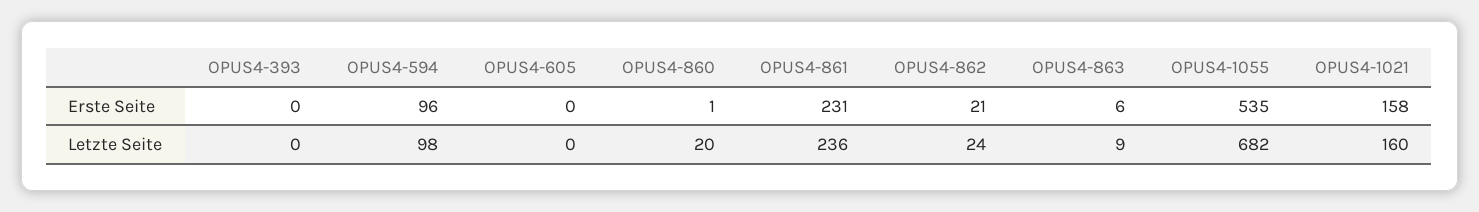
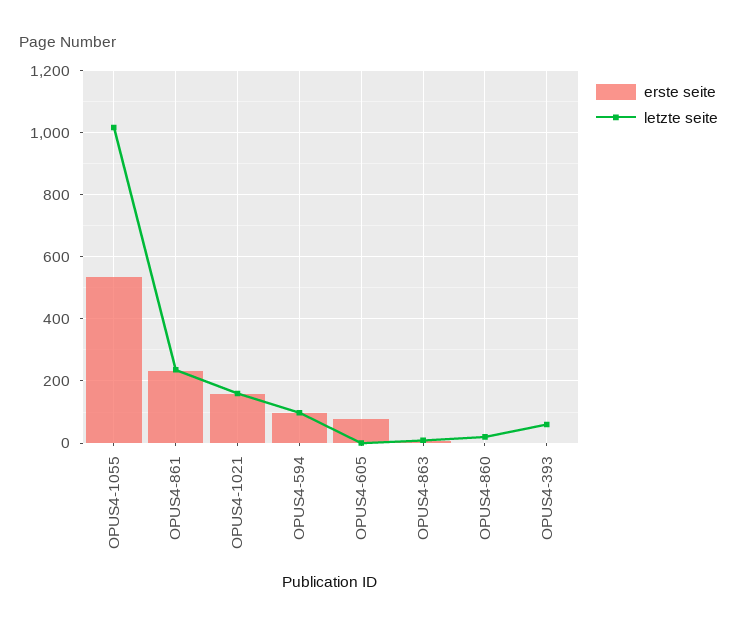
  {
    "Erste Seite": {
      "OPUS4-393": 0,
      "OPUS4-594": 96,
-     "OPUS4-605": 0,
+     "OPUS4-605": 80,
      "OPUS4-860": 1,
      "OPUS4-861": 231,
-     "OPUS4-862": 21,
      "OPUS4-863": 6,
      "OPUS4-1055": 535,
      "OPUS4-1021": 158
    },
    "Letzte Seite": {
-     "OPUS4-393": 0,
+     "OPUS4-393": 60,
      "OPUS4-594": 98,
      "OPUS4-605": 0,
      "OPUS4-860": 20,
      "OPUS4-861": 236,
-     "OPUS4-862": 24,
      "OPUS4-863": 9,
-     "OPUS4-1055": 682,
+     "OPUS4-1055": 1020,
      "OPUS4-1021": 160
    }
  }

